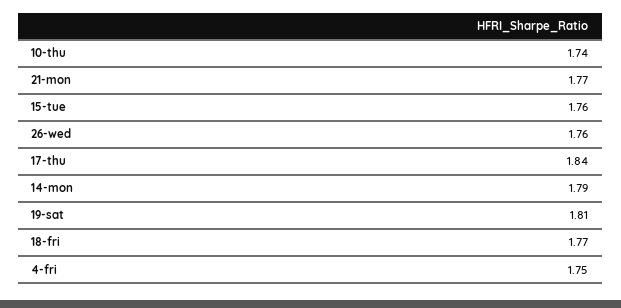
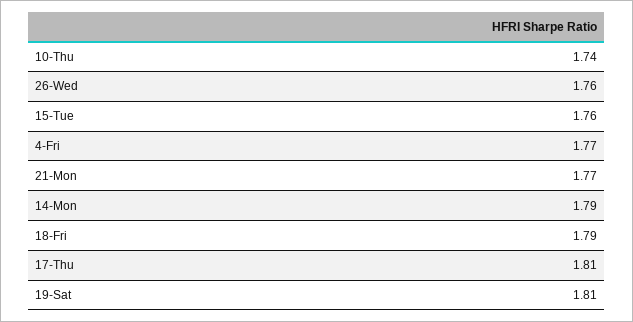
  {
    "10-thu": 1.74,
    "21-mon": 1.77,
    "15-tue": 1.76,
    "26-wed": 1.76,
-   "17-thu": 1.84,
+   "17-thu": 1.81,
    "14-mon": 1.79,
    "19-sat": 1.81,
-   "18-fri": 1.77,
+   "18-fri": 1.79,
-   "4-fri": 1.75
+   "4-fri": 1.77
  }

